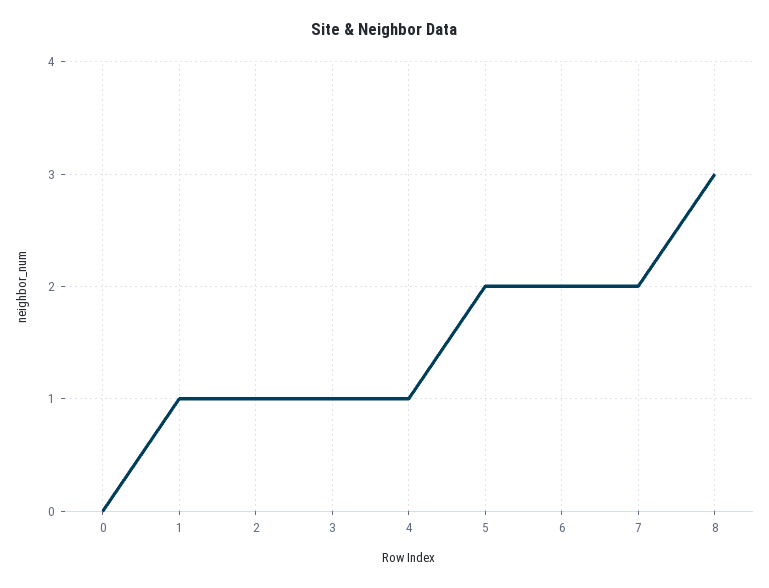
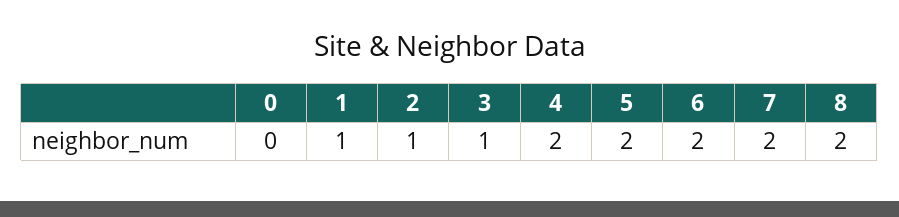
  {
    "0": 0,
    "1": 1,
    "2": 1,
    "3": 1,
-   "4": 1,
+   "4": 2,
    "5": 2,
    "6": 2,
    "7": 2,
-   "8": 3
+   "8": 2
  }

